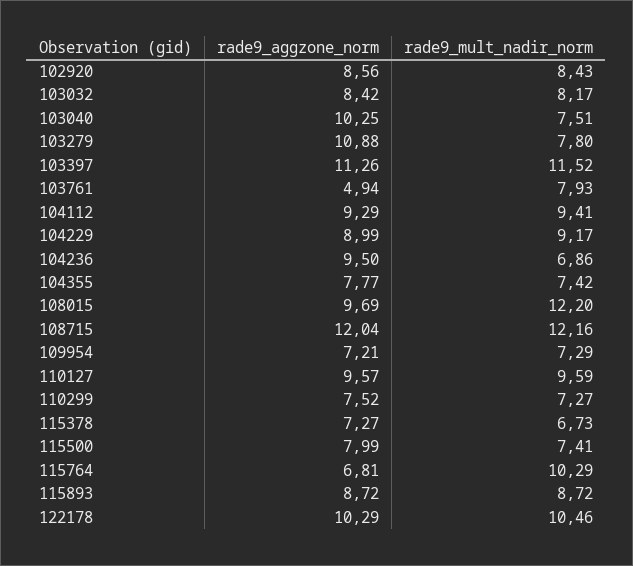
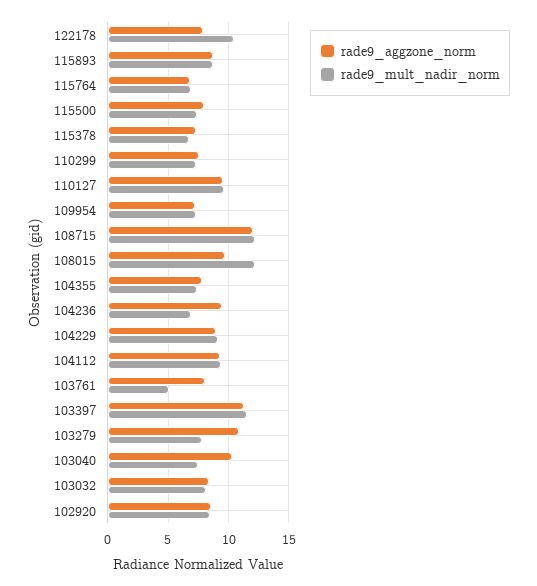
  {
    "rade9_aggzone_norm": {
      "102920": 8.56,
      "103032": 8.42,
      "103040": 10.25,
      "103279": 10.88,
      "103397": 11.26,
-     "103761": 4.94,
+     "103761": 8,
      "104112": 9.29,
      "104229": 8.99,
      "104236": 9.5,
      "104355": 7.77,
      "108015": 9.69,
      "108715": 12.04,
      "109954": 7.21,
      "110127": 9.57,
      "110299": 7.52,
      "115378": 7.27,
      "115500": 7.99,
      "115764": 6.81,
      "115893": 8.72,
-     "122178": 10.29
+     "122178": 8
    },
    "rade9_mult_nadir_norm": {
      "102920": 8.43,
      "103032": 8.17,
      "103040": 7.51,
      "103279": 7.8,
      "103397": 11.52,
-     "103761": 7.93,
+     "103761": 5,
      "104112": 9.41,
      "104229": 9.17,
      "104236": 6.86,
      "104355": 7.42,
      "108015": 12.2,
      "108715": 12.16,
      "109954": 7.29,
      "110127": 9.59,
      "110299": 7.27,
      "115378": 6.73,
      "115500": 7.41,
-     "115764": 10.29,
+     "115764": 7,
      "115893": 8.72,
      "122178": 10.46
    }
  }

